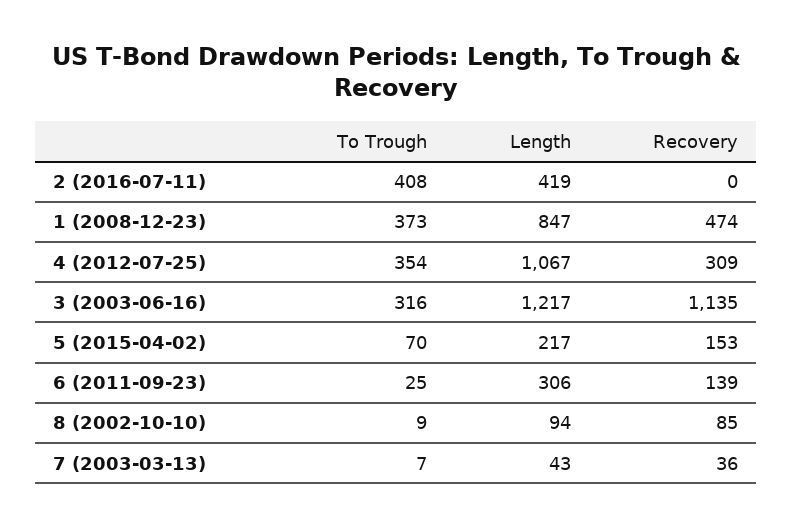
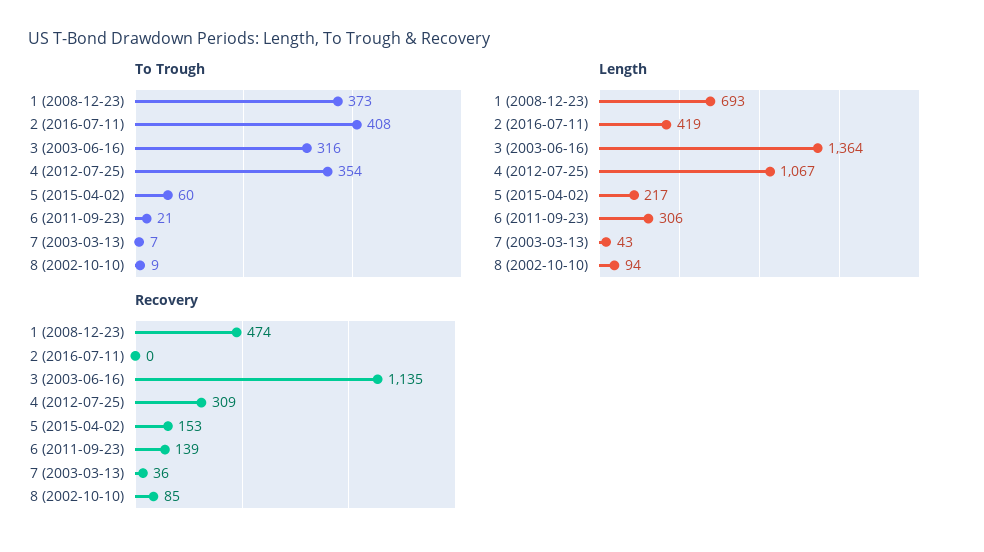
  {
    "To Trough": {
      "2 (2016-07-11)": 408,
      "1 (2008-12-23)": 373,
      "4 (2012-07-25)": 354,
      "3 (2003-06-16)": 316,
-     "5 (2015-04-02)": 70,
+     "5 (2015-04-02)": 60,
-     "6 (2011-09-23)": 25,
+     "6 (2011-09-23)": 21,
      "8 (2002-10-10)": 9,
      "7 (2003-03-13)": 7
    },
    "Length": {
      "2 (2016-07-11)": 419,
-     "1 (2008-12-23)": 847,
+     "1 (2008-12-23)": 693,
      "4 (2012-07-25)": 1067,
-     "3 (2003-06-16)": 1217,
+     "3 (2003-06-16)": 1364,
      "5 (2015-04-02)": 217,
      "6 (2011-09-23)": 306,
      "8 (2002-10-10)": 94,
      "7 (2003-03-13)": 43
    },
    "Recovery": {
      "2 (2016-07-11)": 0,
      "1 (2008-12-23)": 474,
      "4 (2012-07-25)": 309,
      "3 (2003-06-16)": 1135,
      "5 (2015-04-02)": 153,
      "6 (2011-09-23)": 139,
      "8 (2002-10-10)": 85,
      "7 (2003-03-13)": 36
    }
  }

